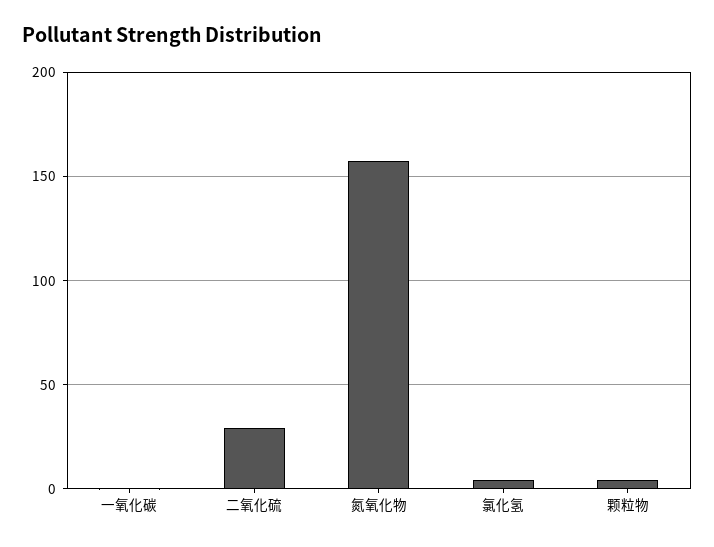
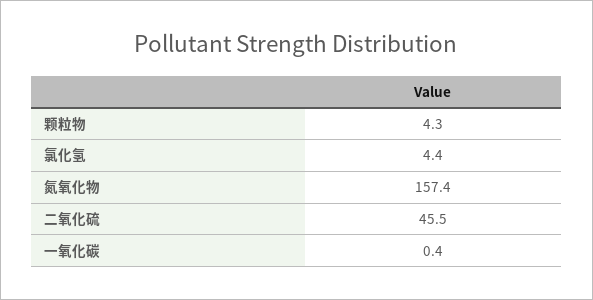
  {
    "一氧化碳": 0.4,
-   "二氧化硫": 30,
+   "二氧化硫": 45.5,
    "氮氧化物": 157.4,
    "氯化氢": 4.4,
    "颗粒物": 4.3
  }

